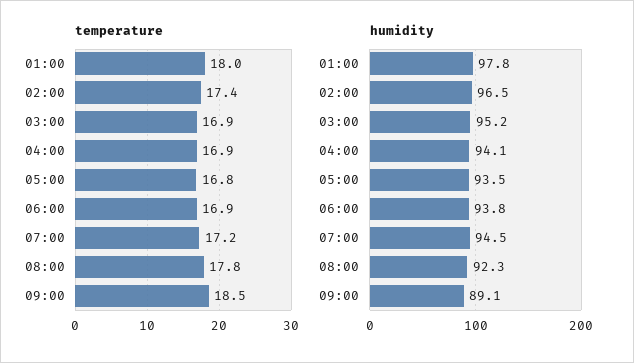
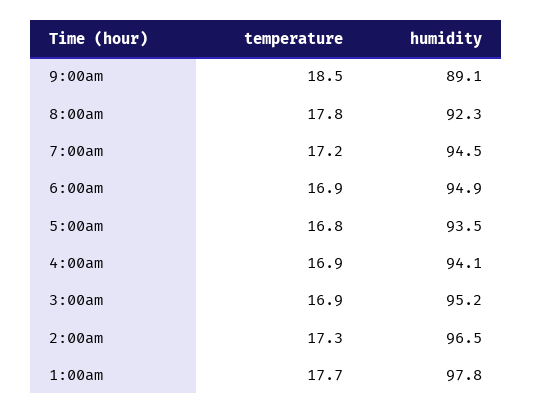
  {
    "temperature": {
-     "01:00": 18,
+     "01:00": 17.7,
-     "02:00": 17.4,
+     "02:00": 17.3,
      "03:00": 16.9,
      "04:00": 16.9,
      "05:00": 16.8,
      "06:00": 16.9,
      "07:00": 17.2,
      "08:00": 17.8,
      "09:00": 18.5
    },
    "humidity": {
      "01:00": 97.8,
      "02:00": 96.5,
      "03:00": 95.2,
      "04:00": 94.1,
      "05:00": 93.5,
-     "06:00": 93.8,
+     "06:00": 94.9,
      "07:00": 94.5,
      "08:00": 92.3,
      "09:00": 89.1
    }
  }

